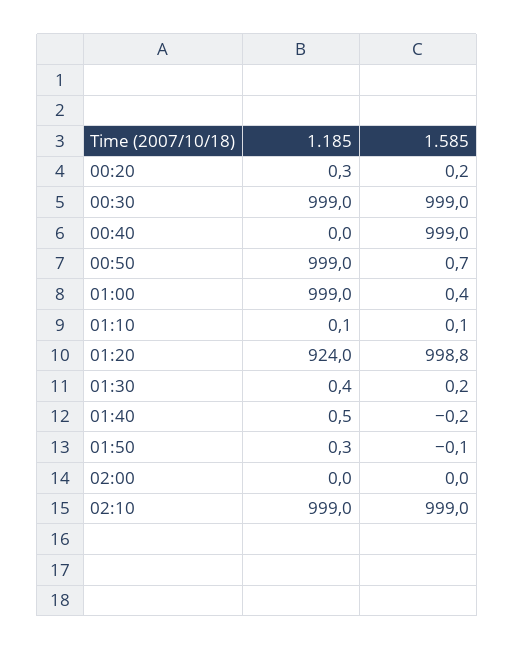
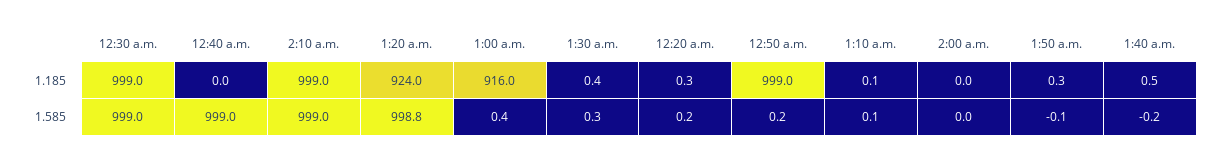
  {
    "1.185": {
      "00:20": 0.3,
      "00:30": 999,
      "00:40": 0,
      "00:50": 999,
-     "01:00": 999,
+     "01:00": 916,
      "01:10": 0.1,
      "01:20": 924,
      "01:30": 0.4,
      "01:40": 0.5,
      "01:50": 0.3,
      "02:00": 0,
      "02:10": 999
    },
    "1.585": {
      "00:20": 0.2,
      "00:30": 999,
      "00:40": 999,
-     "00:50": 0.7,
+     "00:50": 0.2,
      "01:00": 0.4,
      "01:10": 0.1,
      "01:20": 998.8,
-     "01:30": 0.2,
+     "01:30": 0.3,
      "01:40": -0.2,
      "01:50": -0.1,
      "02:00": 0,
      "02:10": 999
    }
  }

